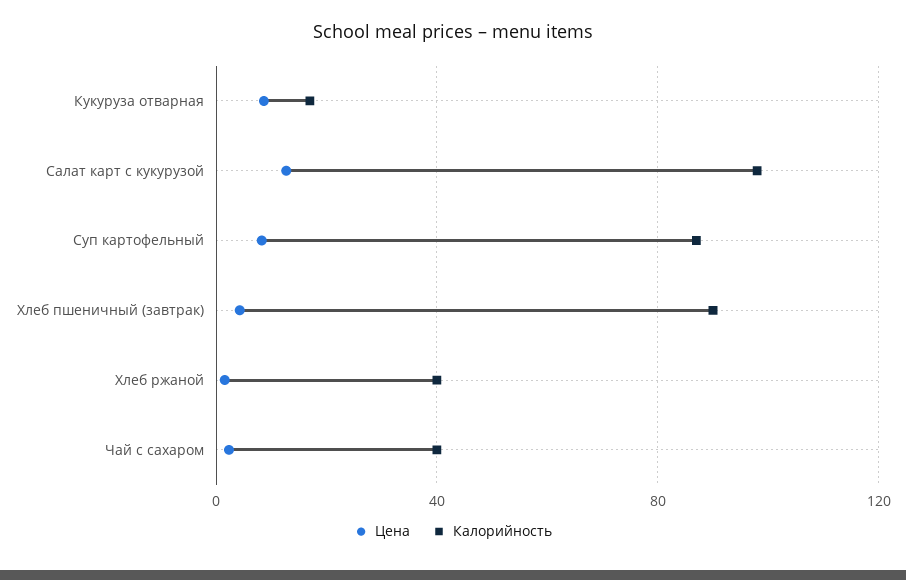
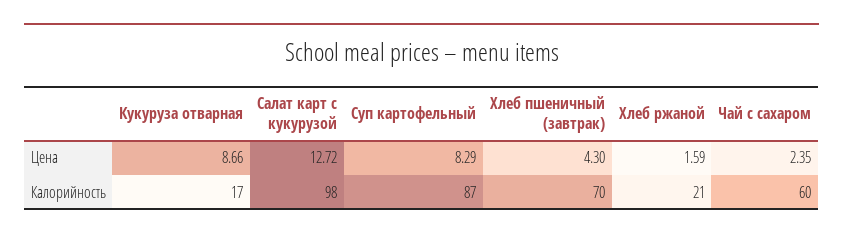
  {
    "Цена": {
      "Кукуруза отварная": 8.66,
      "Салат карт с кукурузой": 12.72,
      "Суп картофельный": 8.29,
      "Хлеб пшеничный (завтрак)": 4.3,
      "Хлеб ржаной": 1.59,
      "Чай с сахаром": 2.35
    },
    "Калорийность": {
      "Кукуруза отварная": 17,
      "Салат карт с кукурузой": 98,
      "Суп картофельный": 87,
-     "Хлеб пшеничный (завтрак)": 90,
+     "Хлеб пшеничный (завтрак)": 70,
-     "Хлеб ржаной": 40,
+     "Хлеб ржаной": 21,
-     "Чай с сахаром": 40
+     "Чай с сахаром": 60
    }
  }

